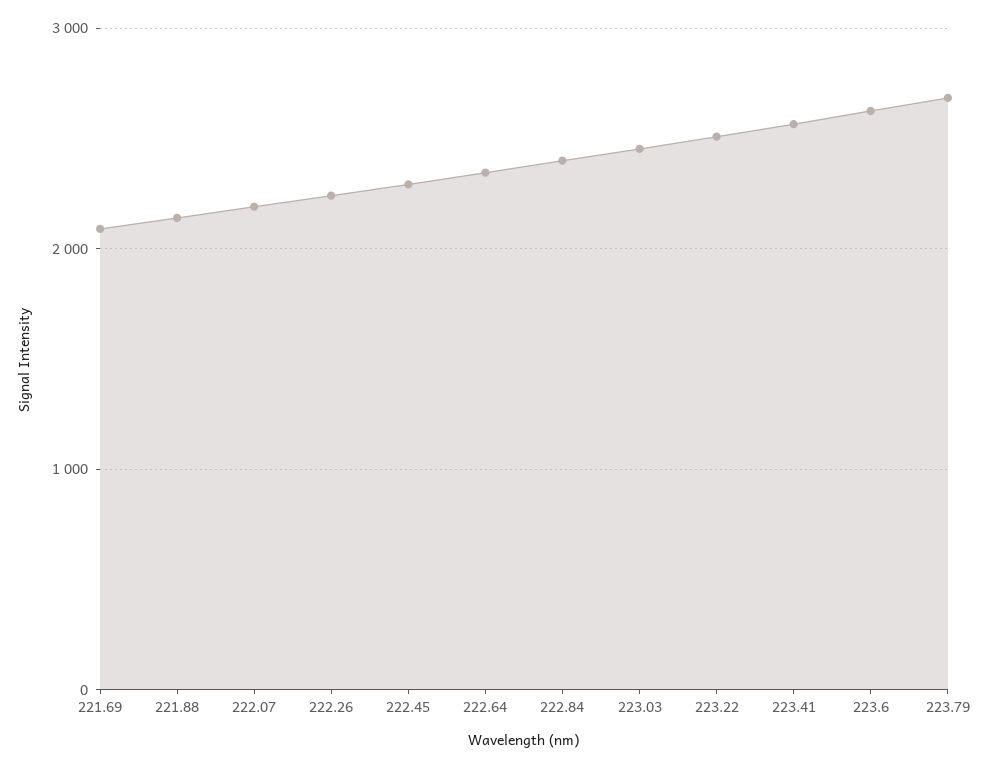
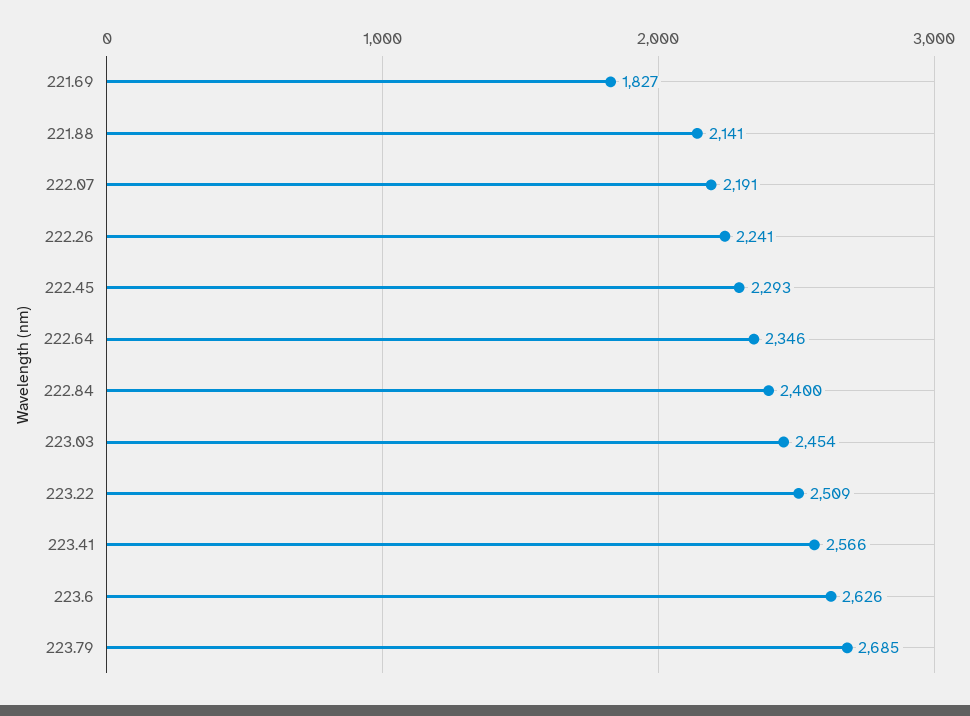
  {
-   "221.69": 2100,
+   "221.69": 1827,
    "221.88": 2141,
    "222.07": 2191,
    "222.26": 2241,
    "222.45": 2293,
    "222.64": 2346,
    "222.84": 2400,
    "223.03": 2454,
    "223.22": 2509,
    "223.41": 2566,
    "223.6": 2626,
    "223.79": 2685
  }

